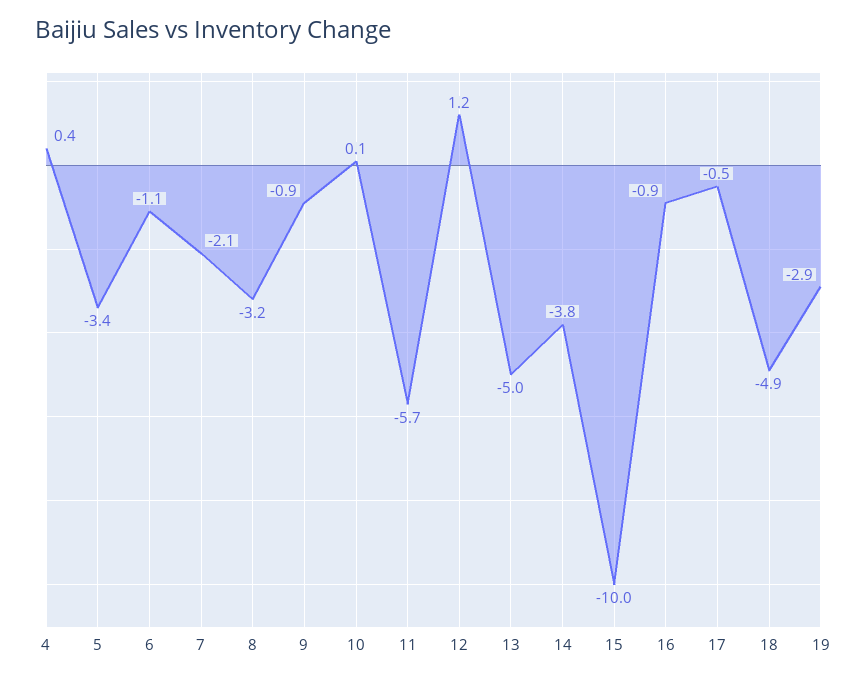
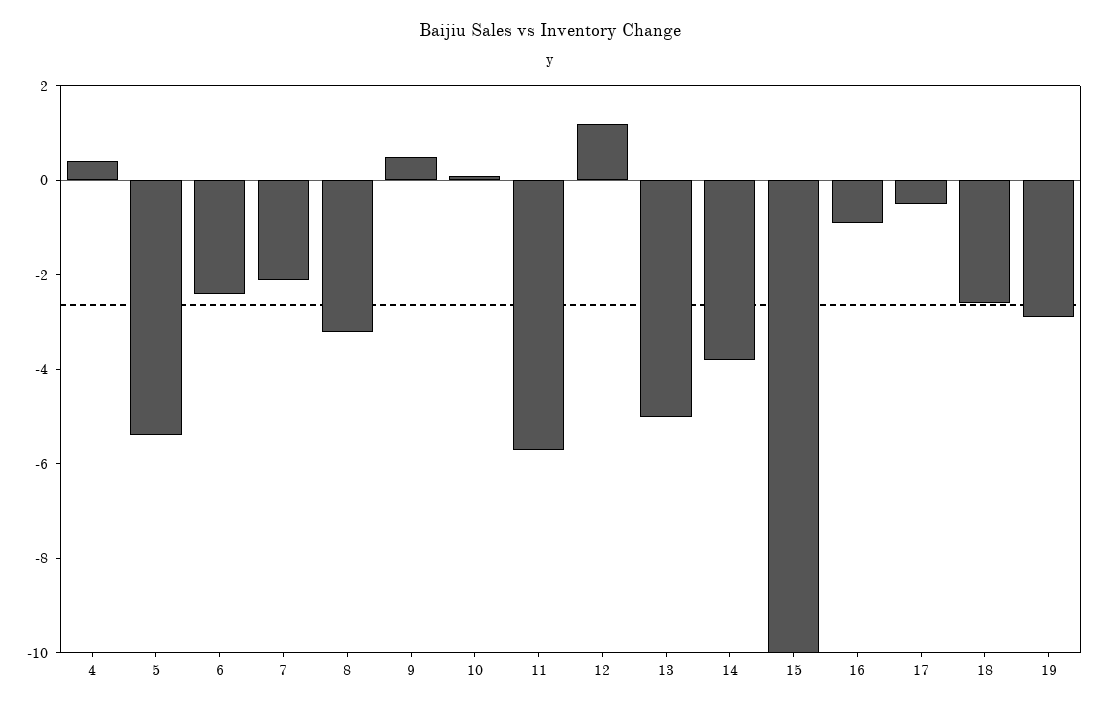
  {
    "4": 0.4,
-   "5": -3.4,
+   "5": -5.5,
-   "6": -1.1,
+   "6": -2.5,
    "7": -2.1,
    "8": -3.2,
-   "9": -0.9,
+   "9": 0.5,
    "10": 0.1,
    "11": -5.7,
    "12": 1.2,
    "13": -5,
    "14": -3.8,
    "15": -10,
    "16": -0.9,
    "17": -0.5,
-   "18": -4.9,
+   "18": -2.5,
    "19": -2.9
  }

